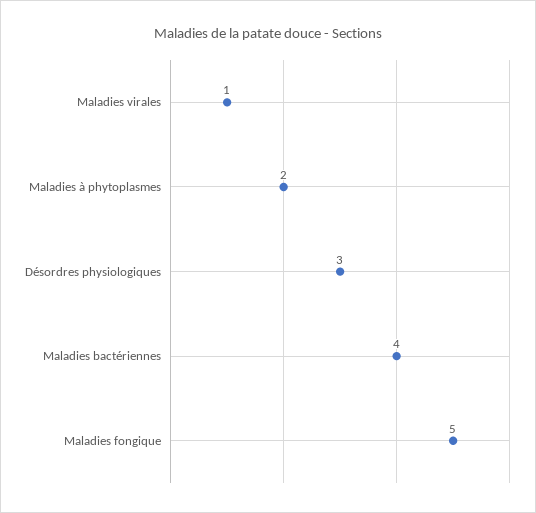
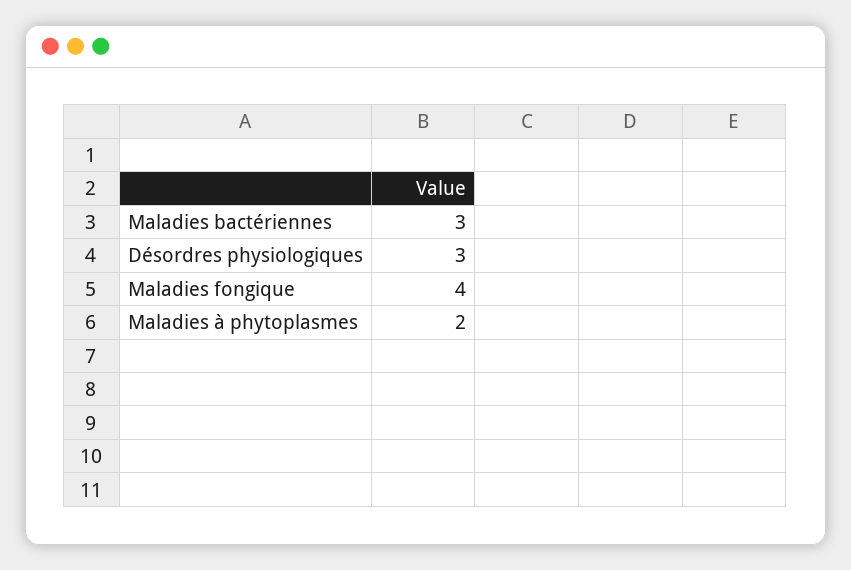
  {
-   "Maladies virales": 1,
    "Maladies à phytoplasmes": 2,
    "Désordres physiologiques": 3,
-   "Maladies bactériennes": 4,
+   "Maladies bactériennes": 3,
-   "Maladies fongique": 5
+   "Maladies fongique": 4
  }

